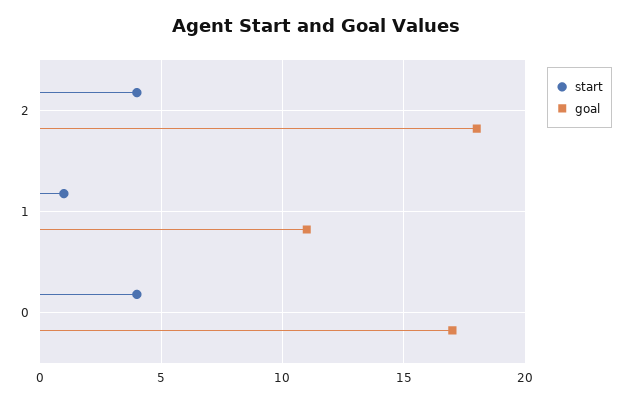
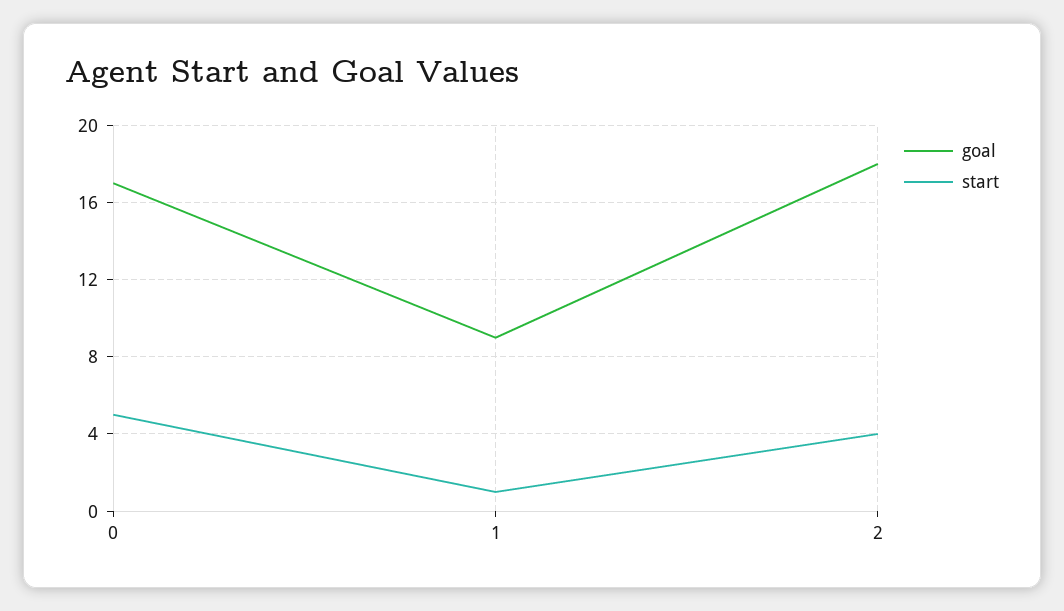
  {
    "start": {
      "2": 4,
      "1": 1,
-     "0": 4
+     "0": 5
    },
    "goal": {
      "2": 18,
-     "1": 11,
+     "1": 9,
      "0": 17
    }
  }

